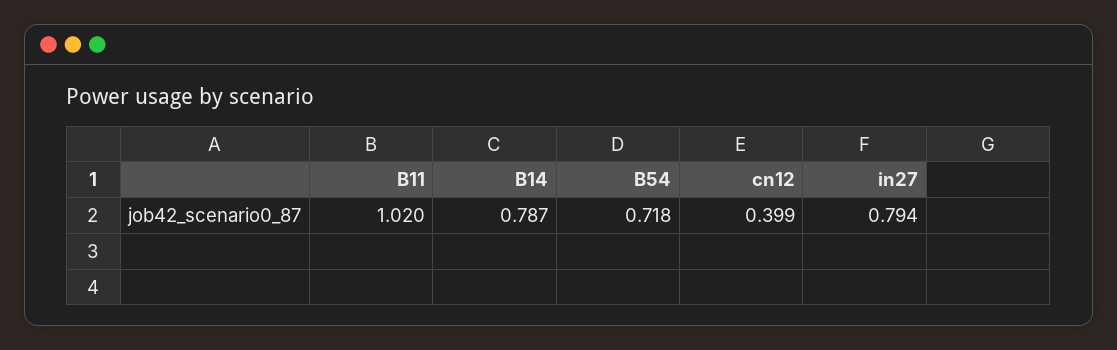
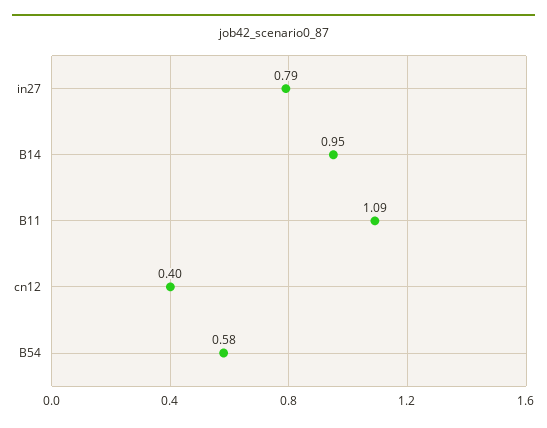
  {
-   "B11": 1.02,
+   "B11": 1.09,
-   "B14": 0.787,
+   "B14": 0.95,
-   "B54": 0.718,
+   "B54": 0.58,
    "cn12": 0.399,
    "in27": 0.794
  }

